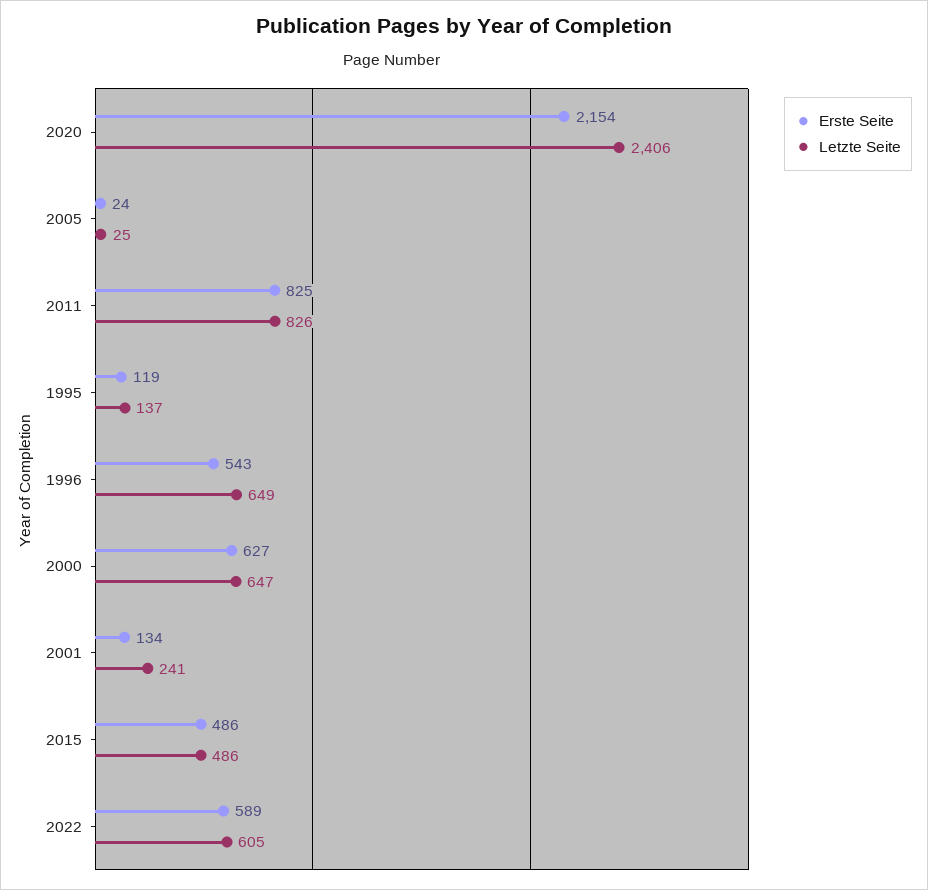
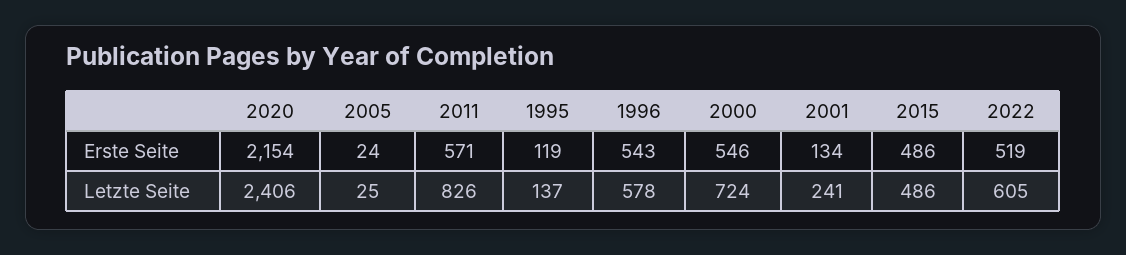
  {
    "Erste Seite": {
      "2020": 2154,
      "2005": 24,
-     "2011": 825,
+     "2011": 571,
      "1995": 119,
      "1996": 543,
-     "2000": 627,
+     "2000": 546,
      "2001": 134,
      "2015": 486,
-     "2022": 589
+     "2022": 519
    },
    "Letzte Seite": {
      "2020": 2406,
      "2005": 25,
      "2011": 826,
      "1995": 137,
-     "1996": 649,
+     "1996": 578,
-     "2000": 647,
+     "2000": 724,
      "2001": 241,
      "2015": 486,
      "2022": 605
    }
  }

